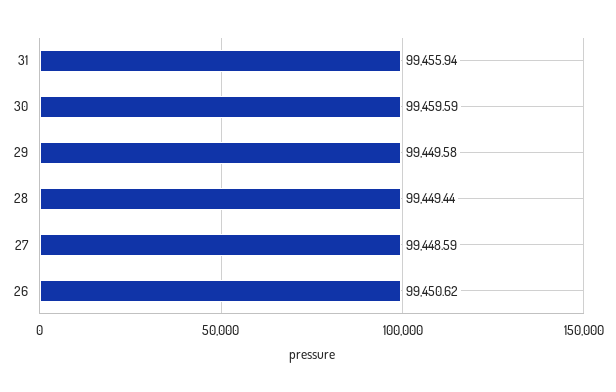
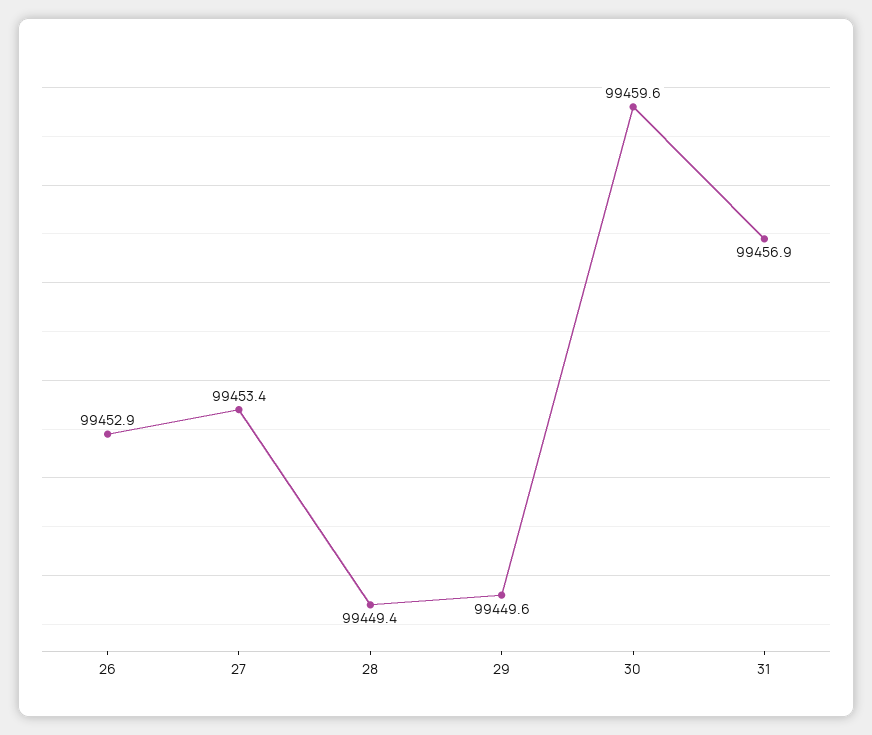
  {
-   "31": 99455.94,
+   "31": 99456.9,
    "30": 99459.59,
    "29": 99449.58,
    "28": 99449.44,
-   "27": 99448.59,
+   "27": 99453.4,
-   "26": 99450.62
+   "26": 99452.9
  }

